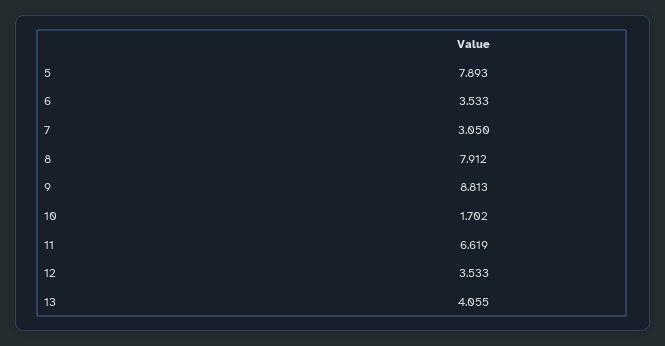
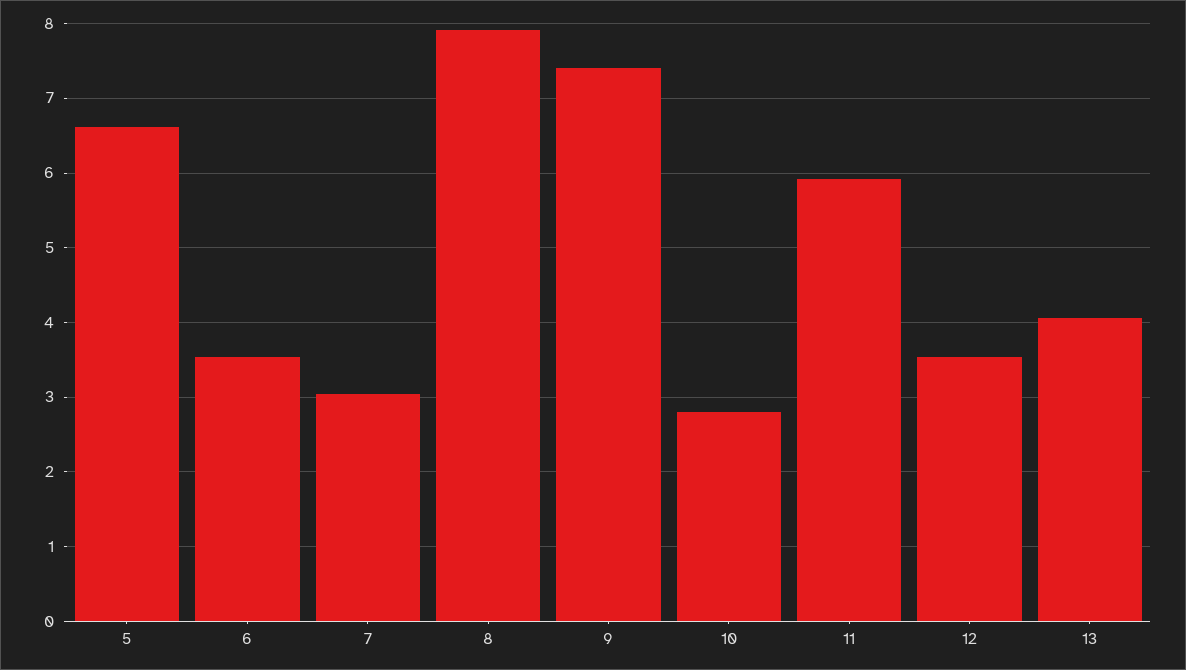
  {
-   "5": 7.893,
+   "5": 6.6,
    "6": 3.533,
    "7": 3.05,
    "8": 7.912,
-   "9": 8.813,
+   "9": 7.4,
-   "10": 1.702,
+   "10": 2.8,
-   "11": 6.619,
+   "11": 5.9,
    "12": 3.533,
    "13": 4.055
  }

